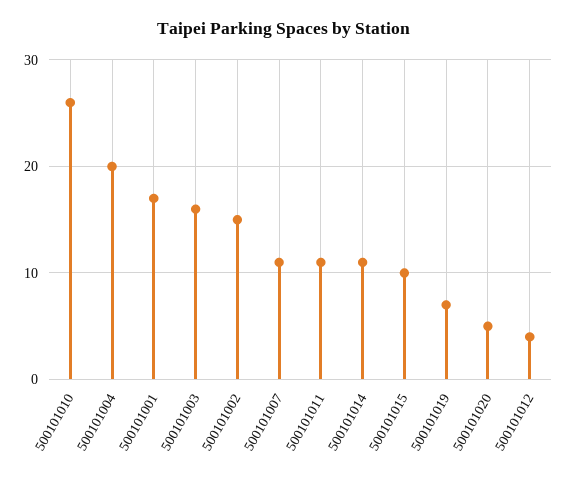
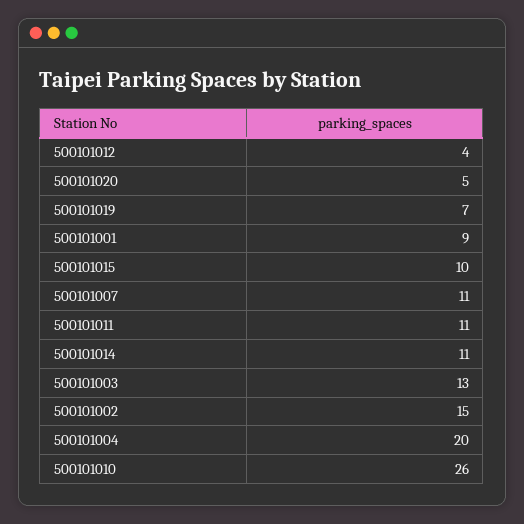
  {
    "500101010": 26,
    "500101004": 20,
-   "500101001": 17,
+   "500101001": 9,
-   "500101003": 16,
+   "500101003": 13,
    "500101002": 15,
    "500101007": 11,
    "500101011": 11,
    "500101014": 11,
    "500101015": 10,
    "500101019": 7,
    "500101020": 5,
    "500101012": 4
  }

